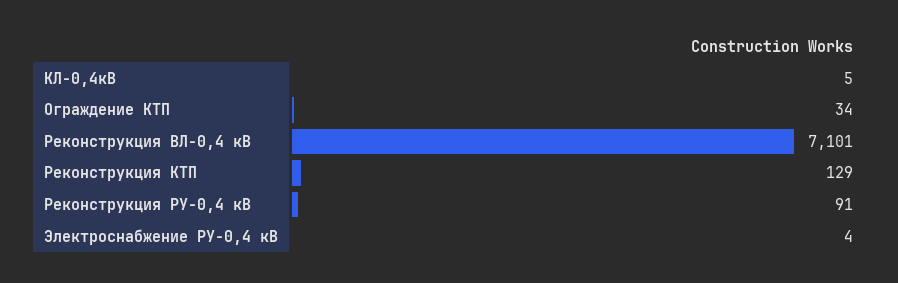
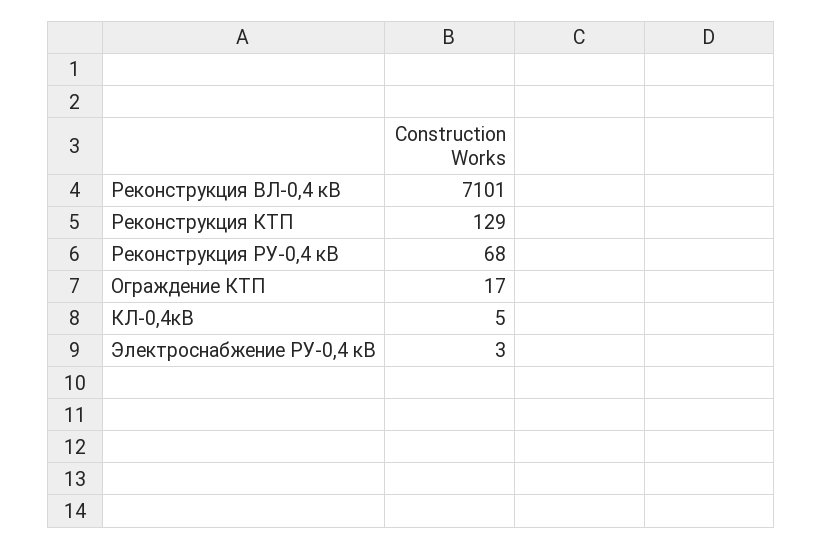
  {
    "КЛ-0,4кВ": 5,
-   "Ограждение КТП": 34,
+   "Ограждение КТП": 17,
    "Реконструкция ВЛ-0,4 кВ": 7101,
    "Реконструкция КТП": 129,
-   "Реконструкция РУ-0,4 кВ": 91,
+   "Реконструкция РУ-0,4 кВ": 68,
-   "Электроснабжение РУ-0,4 кВ": 4
+   "Электроснабжение РУ-0,4 кВ": 3
  }

